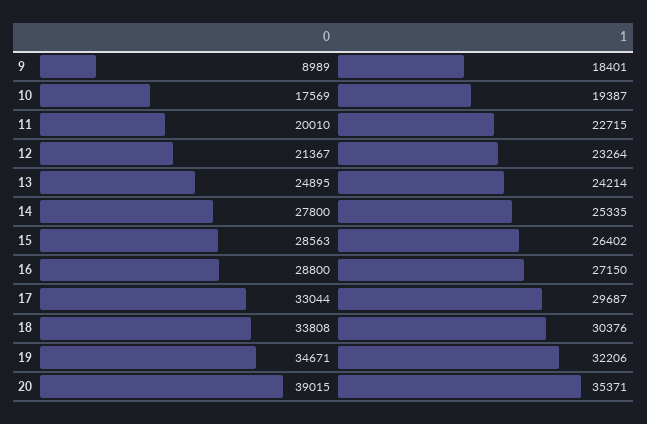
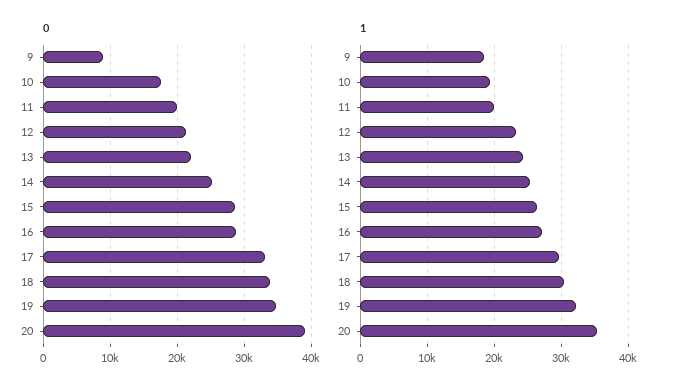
  {
    "0": {
      "9": 8989,
      "10": 17569,
      "11": 20010,
      "12": 21367,
-     "13": 24895,
+     "13": 22000,
-     "14": 27800,
+     "14": 25000,
      "15": 28563,
      "16": 28800,
      "17": 33044,
      "18": 33808,
      "19": 34671,
      "20": 39015
    },
    "1": {
      "9": 18401,
      "10": 19387,
-     "11": 22715,
+     "11": 20000,
      "12": 23264,
      "13": 24214,
      "14": 25335,
      "15": 26402,
      "16": 27150,
      "17": 29687,
      "18": 30376,
      "19": 32206,
      "20": 35371
    }
  }

